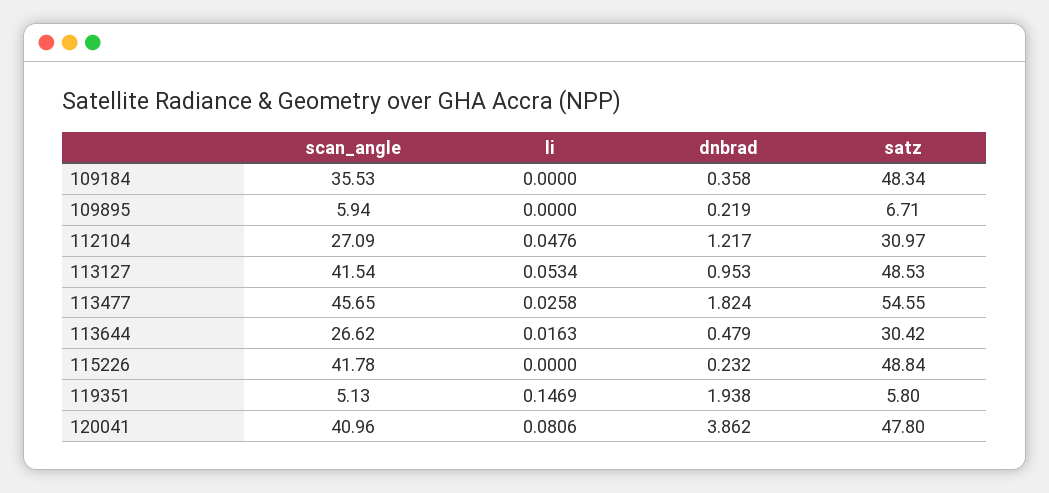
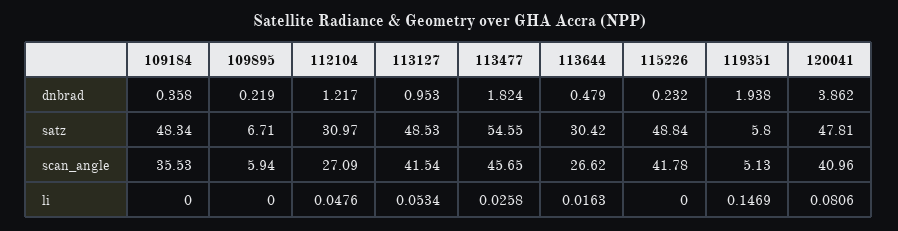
  {
    "scan_angle": {
      "109184": 35.53,
      "109895": 5.94,
      "112104": 27.09,
      "113127": 41.54,
      "113477": 45.65,
      "113644": 26.62,
      "115226": 41.78,
      "119351": 5.13,
      "120041": 40.96
    },
    "li": {
      "109184": 0,
      "109895": 0,
      "112104": 0.0476,
      "113127": 0.0534,
      "113477": 0.0258,
      "113644": 0.0163,
      "115226": 0,
      "119351": 0.1469,
      "120041": 0.0806
    },
    "dnbrad": {
      "109184": 0.358,
      "109895": 0.219,
      "112104": 1.217,
      "113127": 0.953,
      "113477": 1.824,
      "113644": 0.479,
      "115226": 0.232,
      "119351": 1.938,
      "120041": 3.862
    },
    "satz": {
      "109184": 48.34,
      "109895": 6.71,
      "112104": 30.97,
      "113127": 48.53,
      "113477": 54.55,
      "113644": 30.42,
      "115226": 48.84,
      "119351": 5.8,
-     "120041": 47.8
+     "120041": 47.81
    }
  }

